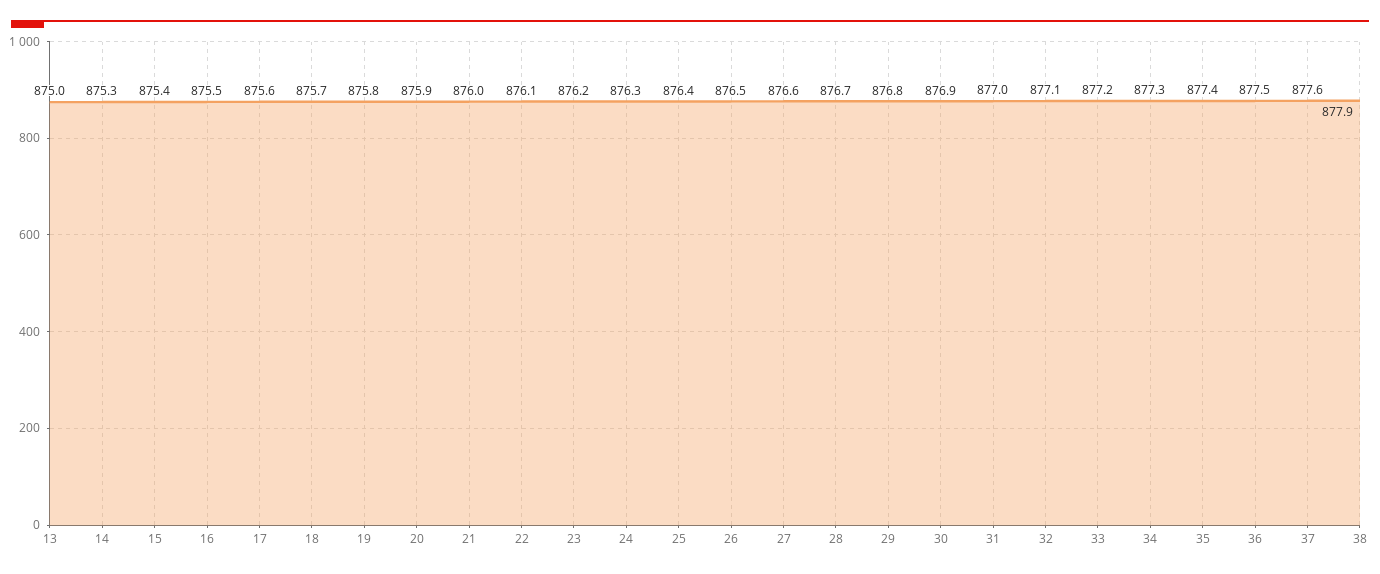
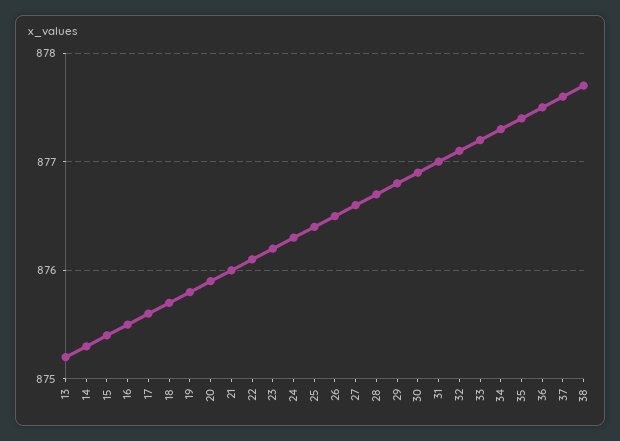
  {
-   "13": 875,
+   "13": 875.2,
    "14": 875.3,
    "15": 875.4,
    "16": 875.5,
    "17": 875.6,
    "18": 875.7,
    "19": 875.8,
    "20": 875.9,
    "21": 876,
    "22": 876.1,
    "23": 876.2,
    "24": 876.3,
    "25": 876.4,
    "26": 876.5,
    "27": 876.6,
    "28": 876.7,
    "29": 876.8,
    "30": 876.9,
    "31": 877,
    "32": 877.1,
    "33": 877.2,
    "34": 877.3,
    "35": 877.4,
    "36": 877.5,
    "37": 877.6,
-   "38": 877.9
+   "38": 877.7
  }

